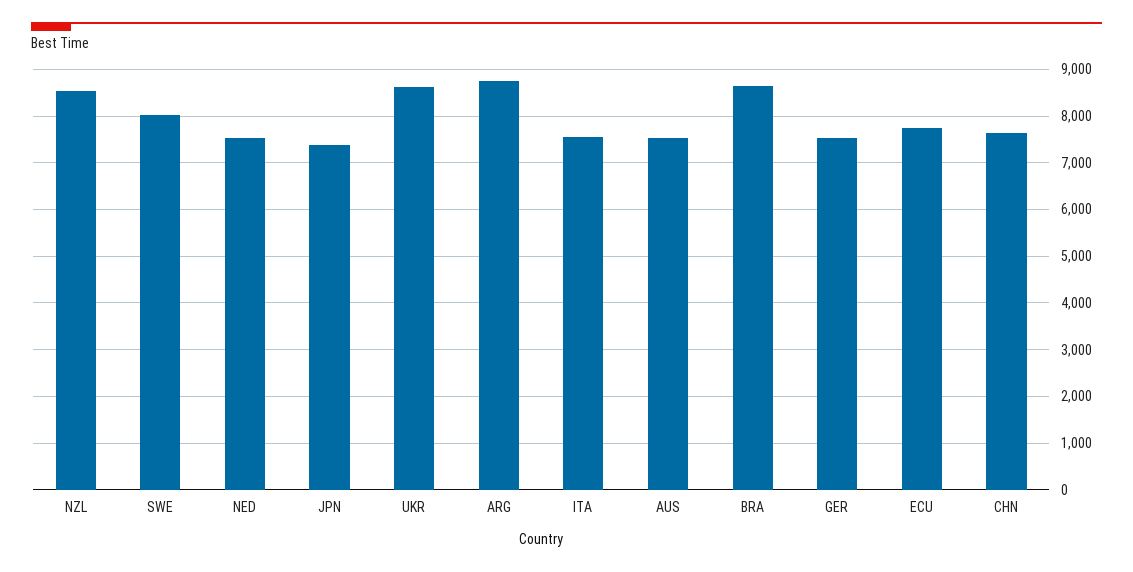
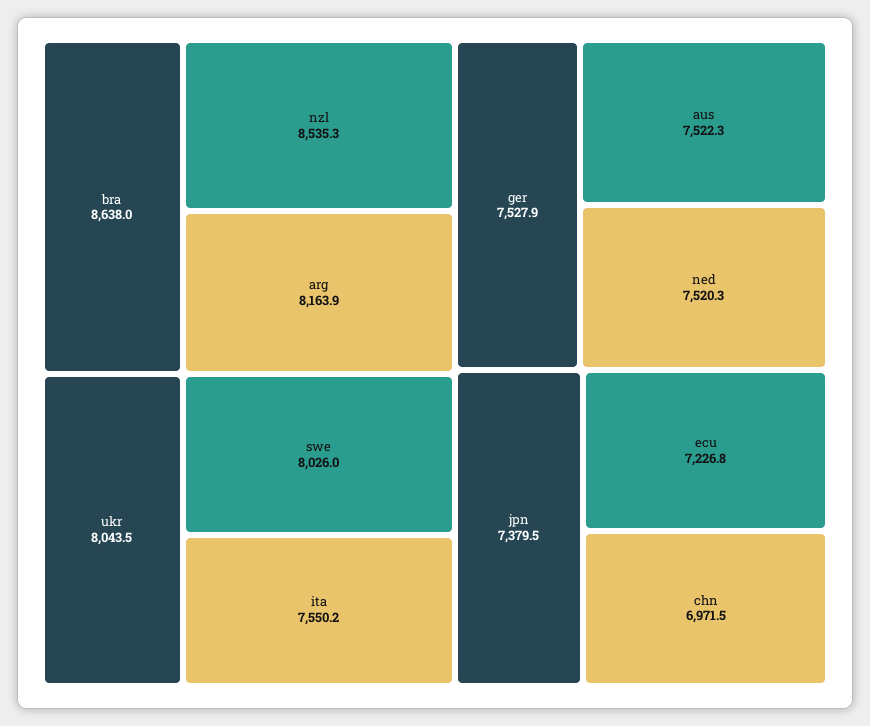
  {
    "NZL": 8535.3,
    "SWE": 8026,
    "NED": 7520.3,
    "JPN": 7379.5,
-   "UKR": 8600,
+   "UKR": 8043.5,
-   "ARG": 8800,
+   "ARG": 8163.9,
    "ITA": 7550.2,
    "AUS": 7522.3,
    "BRA": 8638,
    "GER": 7527.9,
-   "ECU": 7800,
+   "ECU": 7226.8,
-   "CHN": 7600
+   "CHN": 6971.5
  }

